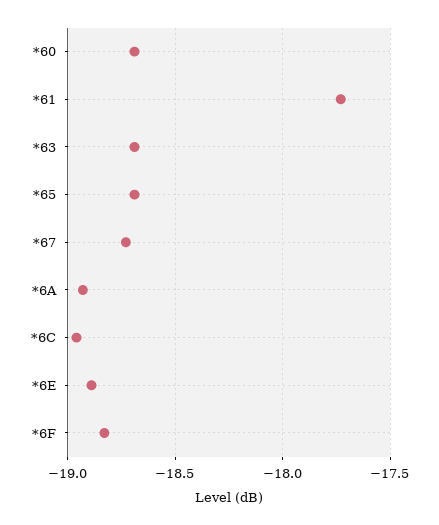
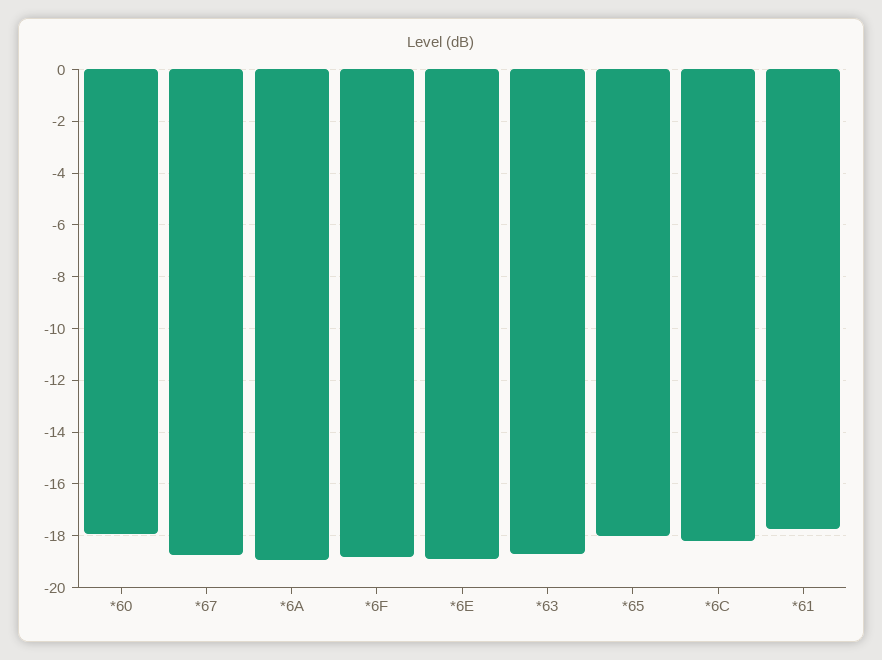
  {
-   "*60": -18.7,
+   "*60": -18,
    "*61": -17.75,
    "*63": -18.7,
-   "*65": -18.7,
+   "*65": -18,
    "*67": -18.75,
    "*6A": -18.95,
-   "*6C": -18.95,
+   "*6C": -18.25,
    "*6E": -18.9,
    "*6F": -18.85
  }

